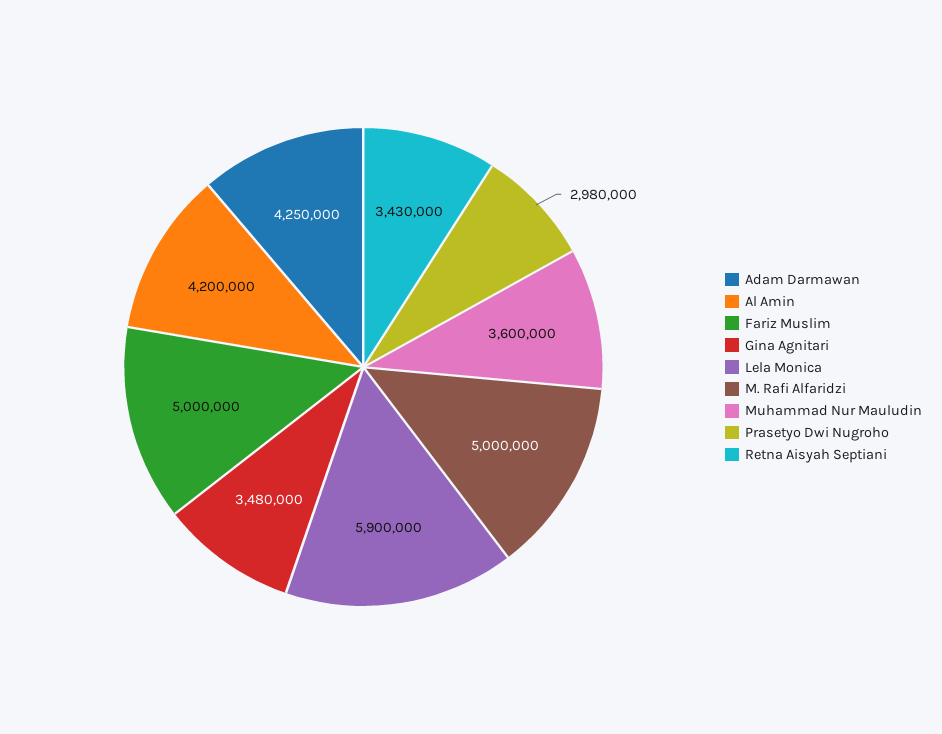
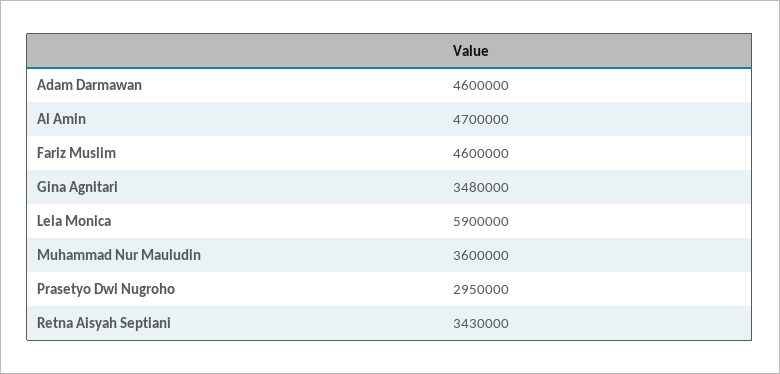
  {
-   "Adam Darmawan": 4250000,
+   "Adam Darmawan": 4600000,
-   "Al Amin": 4200000,
+   "Al Amin": 4700000,
-   "Fariz Muslim": 5000000,
+   "Fariz Muslim": 4600000,
    "Gina Agnitari": 3480000,
    "Lela Monica": 5900000,
-   "M. Rafi Alfaridzi": 5000000,
    "Muhammad Nur Mauludin": 3600000,
-   "Prasetyo Dwi Nugroho": 2980000,
+   "Prasetyo Dwi Nugroho": 2950000,
    "Retna Aisyah Septiani": 3430000
  }

